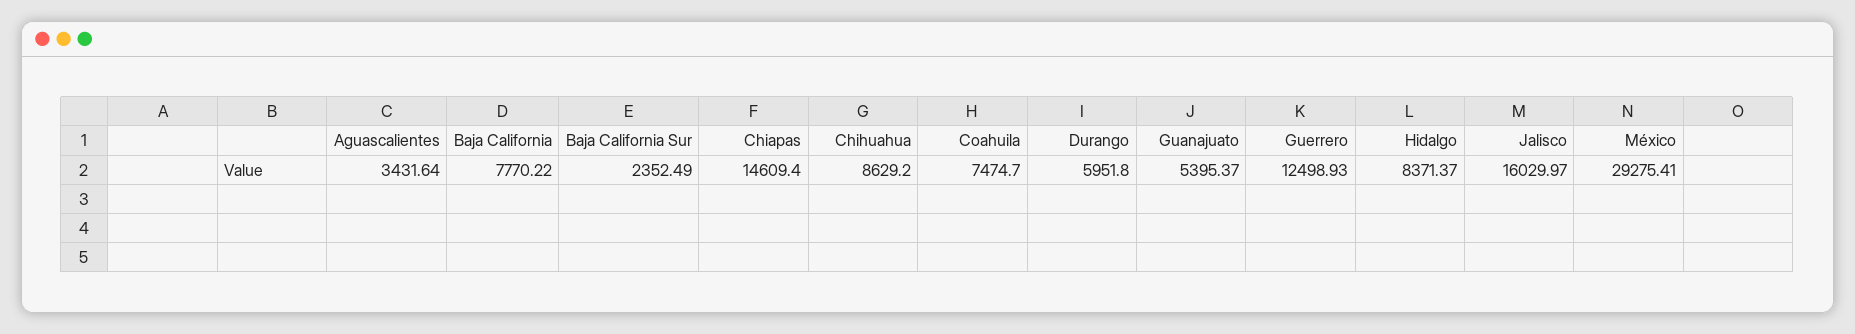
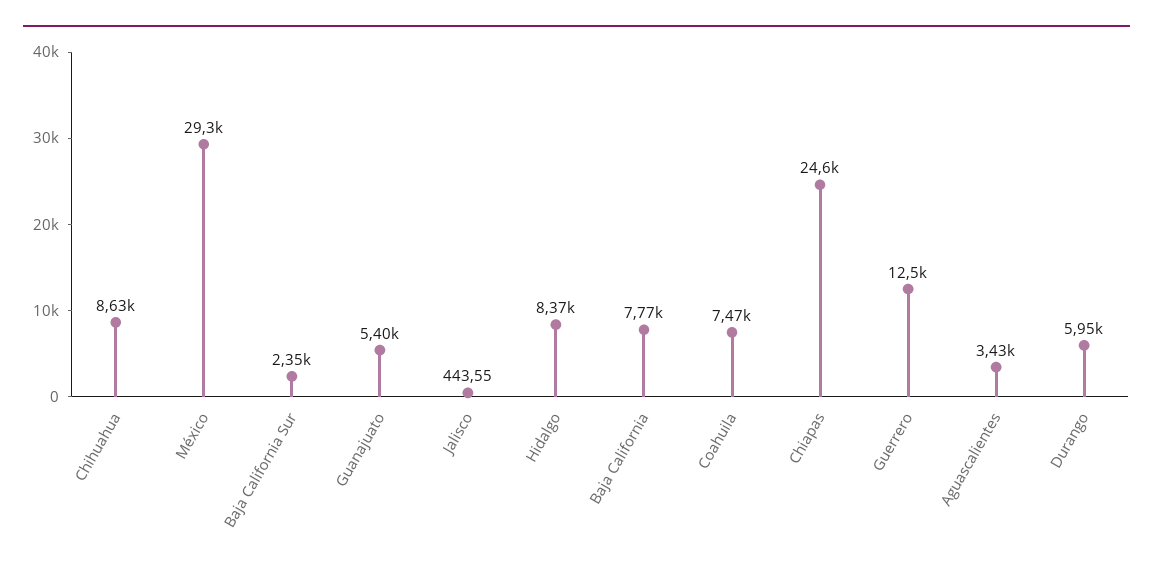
  {
    "Aguascalientes": 3431.64,
    "Baja California": 7770.22,
    "Baja California Sur": 2352.49,
-   "Chiapas": 14609.4,
+   "Chiapas": 24600,
    "Chihuahua": 8629.2,
    "Coahuila": 7474.7,
    "Durango": 5951.8,
    "Guanajuato": 5395.37,
    "Guerrero": 12498.93,
    "Hidalgo": 8371.37,
-   "Jalisco": 16029.97,
+   "Jalisco": 443.55,
    "México": 29275.41
  }

